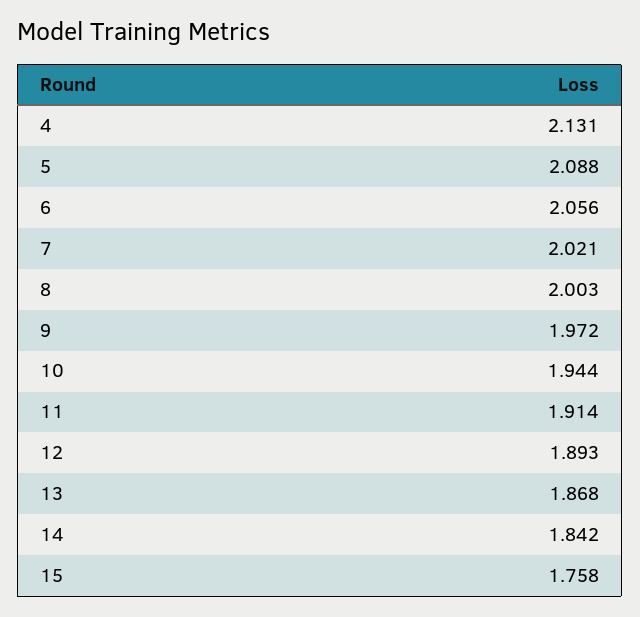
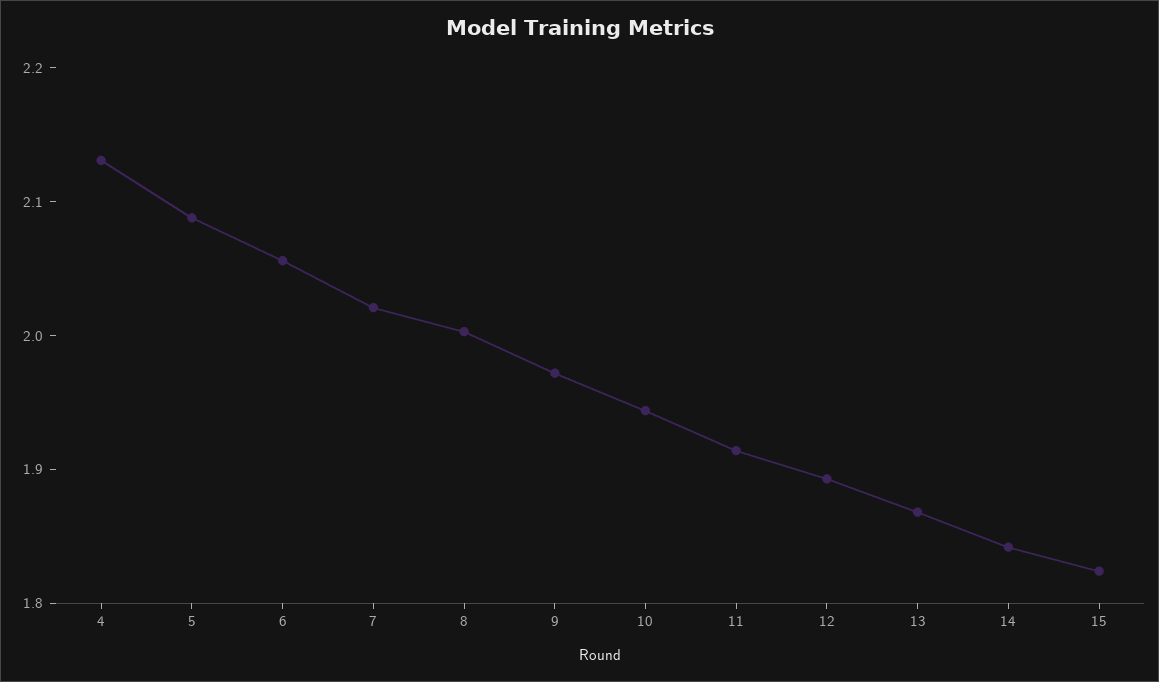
  {
    "4": 2.131,
    "5": 2.088,
    "6": 2.056,
    "7": 2.021,
    "8": 2.003,
    "9": 1.972,
    "10": 1.944,
    "11": 1.914,
    "12": 1.893,
    "13": 1.868,
    "14": 1.842,
-   "15": 1.758
+   "15": 1.82
  }

